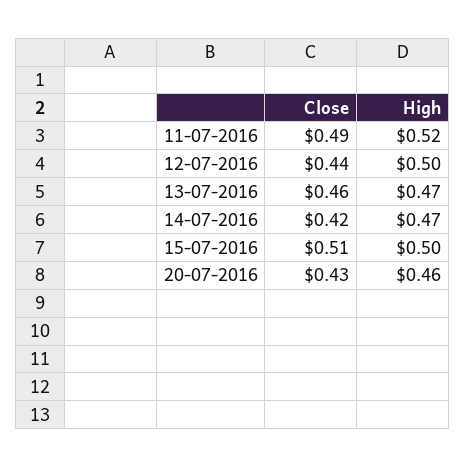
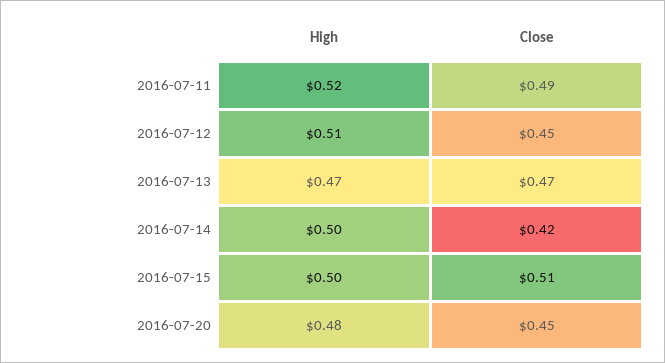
  {
    "Close": {
      "11-07-2016": 0.49,
-     "12-07-2016": 0.44,
+     "12-07-2016": 0.45,
-     "13-07-2016": 0.46,
+     "13-07-2016": 0.47,
      "14-07-2016": 0.42,
      "15-07-2016": 0.51,
-     "20-07-2016": 0.43
+     "20-07-2016": 0.45
    },
    "High": {
      "11-07-2016": 0.52,
-     "12-07-2016": 0.5,
+     "12-07-2016": 0.51,
      "13-07-2016": 0.47,
-     "14-07-2016": 0.47,
+     "14-07-2016": 0.5,
      "15-07-2016": 0.5,
-     "20-07-2016": 0.46
+     "20-07-2016": 0.48
    }
  }

